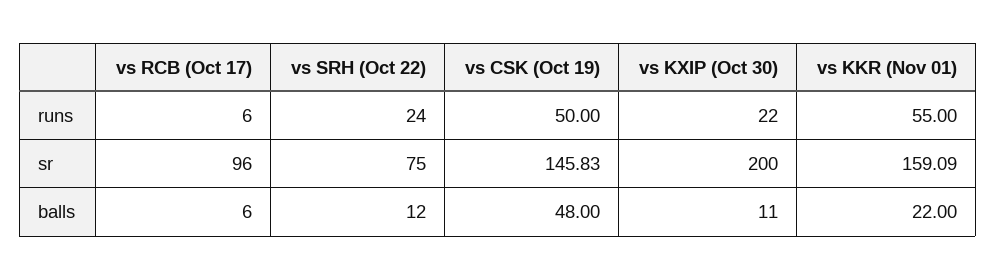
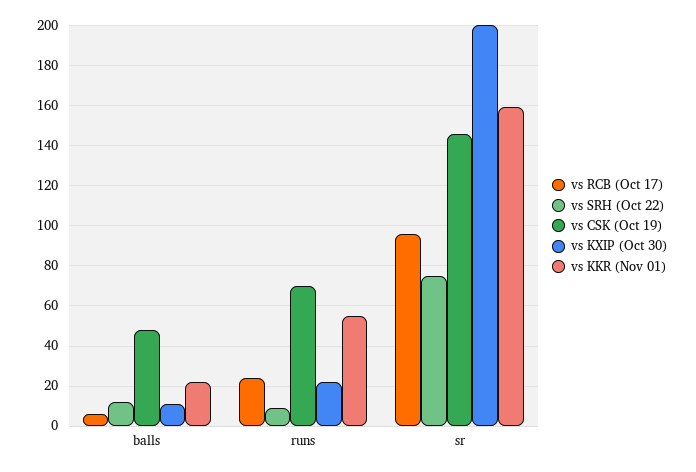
  {
    "vs RCB (Oct 17)": {
-     "runs": 6,
+     "runs": 25,
      "sr": 96,
      "balls": 6
    },
    "vs SRH (Oct 22)": {
-     "runs": 24,
+     "runs": 10,
      "sr": 75,
      "balls": 12
    },
    "vs CSK (Oct 19)": {
-     "runs": 50,
+     "runs": 70,
      "sr": 145.83,
      "balls": 48
    },
    "vs KXIP (Oct 30)": {
      "runs": 22,
      "sr": 200,
      "balls": 11
    },
    "vs KKR (Nov 01)": {
      "runs": 55,
      "sr": 159.09,
      "balls": 22
    }
  }

